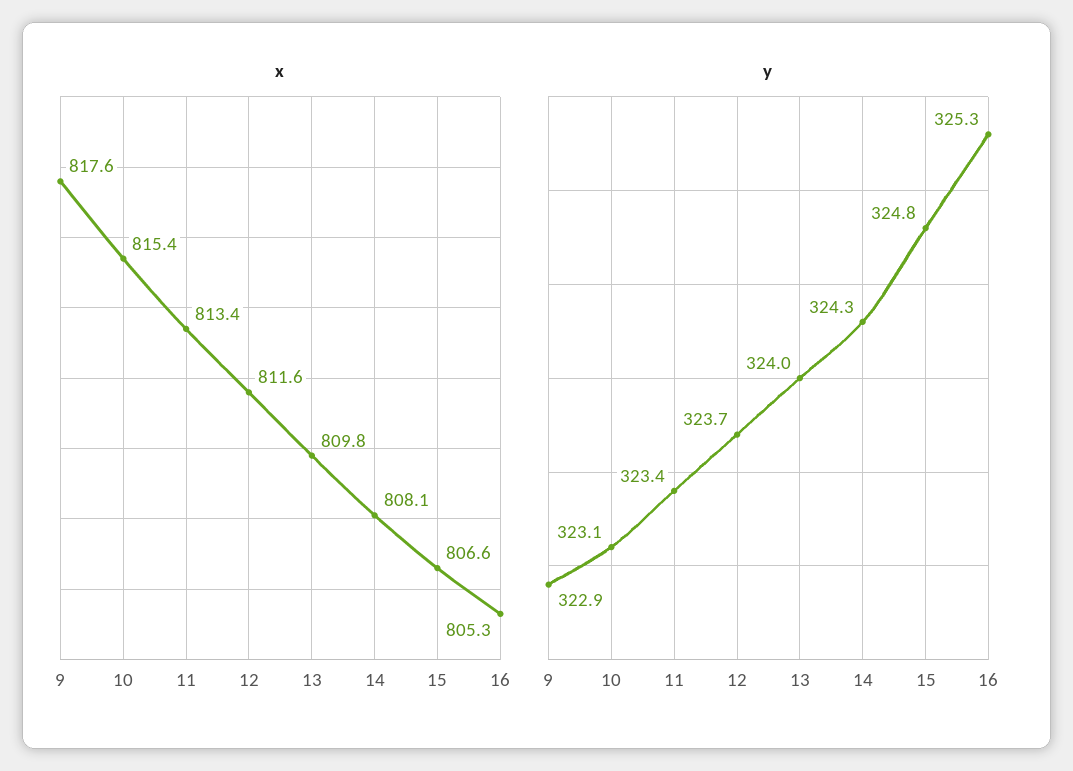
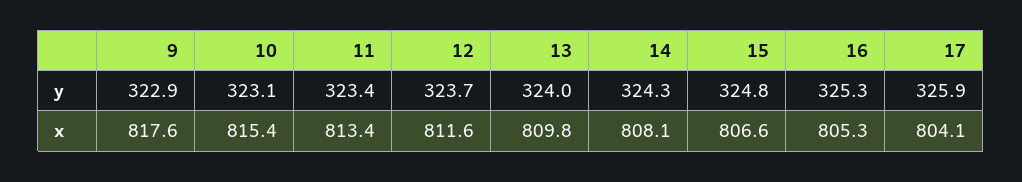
  {
    "x": {
      "9": 817.6,
      "10": 815.4,
      "11": 813.4,
      "12": 811.6,
      "13": 809.8,
      "14": 808.1,
      "15": 806.6,
-     "16": 805.3
+     "16": 805.3,
+     "17": 804.1
    },
    "y": {
      "9": 322.9,
      "10": 323.1,
      "11": 323.4,
      "12": 323.7,
      "13": 324,
      "14": 324.3,
      "15": 324.8,
-     "16": 325.3
+     "16": 325.3,
+     "17": 325.9
    }
  }

